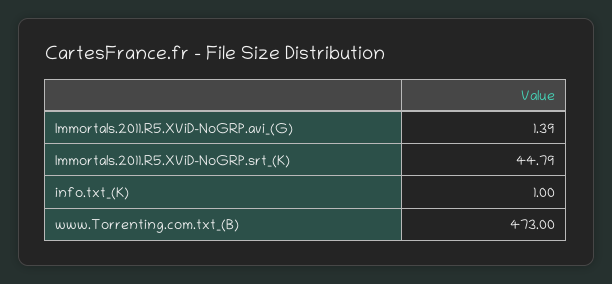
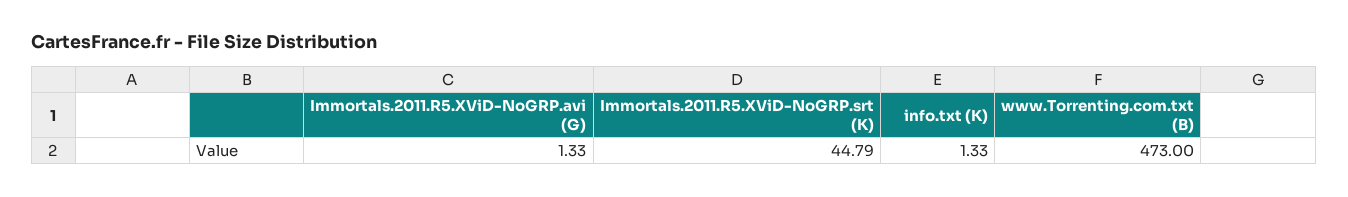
  {
-   "Immortals.2011.R5.XViD-NoGRP.avi_(G)": 1.39,
+   "Immortals.2011.R5.XViD-NoGRP.avi_(G)": 1.33,
    "Immortals.2011.R5.XViD-NoGRP.srt_(K)": 44.79,
-   "info.txt_(K)": 1,
+   "info.txt_(K)": 1.33,
    "www.Torrenting.com.txt_(B)": 473
  }

